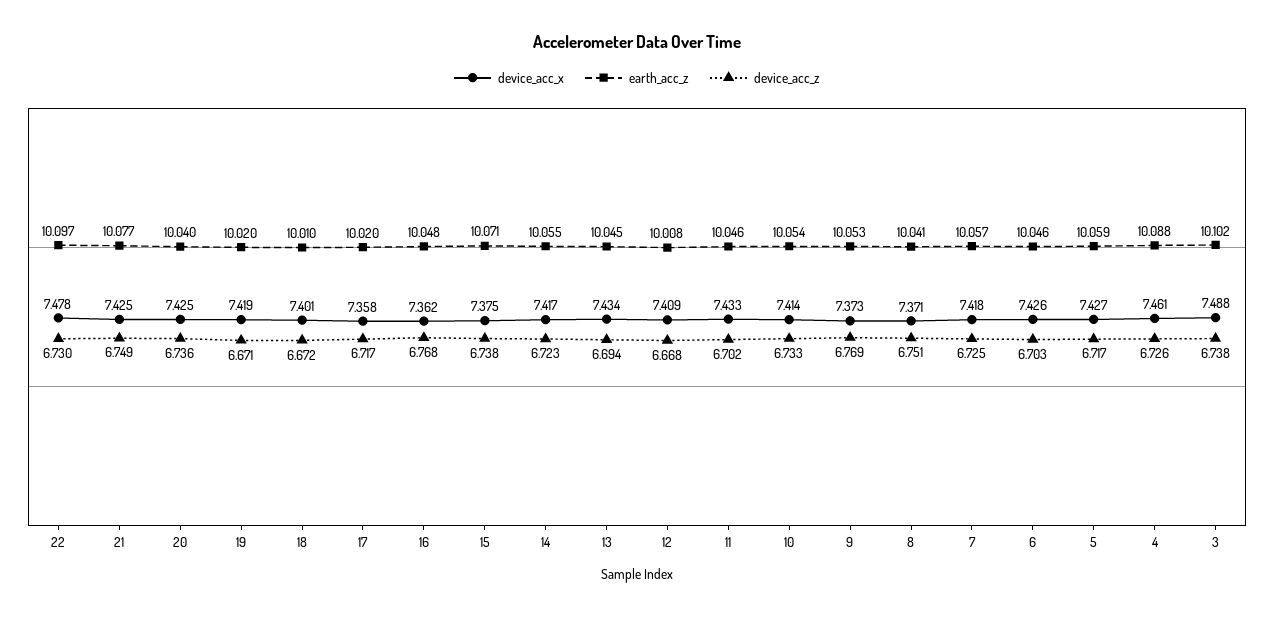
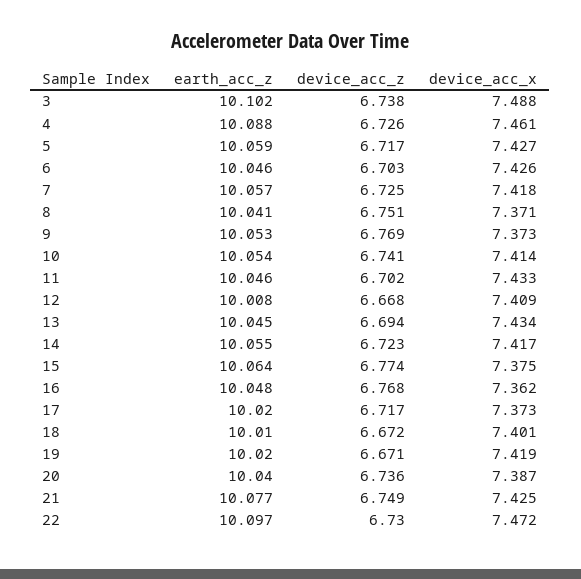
  {
    "device_acc_x": {
-     "22": 7.478,
+     "22": 7.472,
      "21": 7.425,
-     "20": 7.425,
+     "20": 7.387,
      "19": 7.419,
      "18": 7.401,
-     "17": 7.358,
+     "17": 7.373,
      "16": 7.362,
      "15": 7.375,
      "14": 7.417,
      "13": 7.434,
      "12": 7.409,
      "11": 7.433,
      "10": 7.414,
      "9": 7.373,
      "8": 7.371,
      "7": 7.418,
      "6": 7.426,
      "5": 7.427,
      "4": 7.461,
      "3": 7.488
    },
    "earth_acc_z": {
      "22": 10.097,
      "21": 10.077,
      "20": 10.04,
      "19": 10.02,
      "18": 10.01,
      "17": 10.02,
      "16": 10.048,
-     "15": 10.071,
+     "15": 10.064,
      "14": 10.055,
      "13": 10.045,
      "12": 10.008,
      "11": 10.046,
      "10": 10.054,
      "9": 10.053,
      "8": 10.041,
      "7": 10.057,
      "6": 10.046,
      "5": 10.059,
      "4": 10.088,
      "3": 10.102
    },
    "device_acc_z": {
      "22": 6.73,
      "21": 6.749,
      "20": 6.736,
      "19": 6.671,
      "18": 6.672,
      "17": 6.717,
      "16": 6.768,
-     "15": 6.738,
+     "15": 6.774,
      "14": 6.723,
      "13": 6.694,
      "12": 6.668,
      "11": 6.702,
-     "10": 6.733,
+     "10": 6.741,
      "9": 6.769,
      "8": 6.751,
      "7": 6.725,
      "6": 6.703,
      "5": 6.717,
      "4": 6.726,
      "3": 6.738
    }
  }

